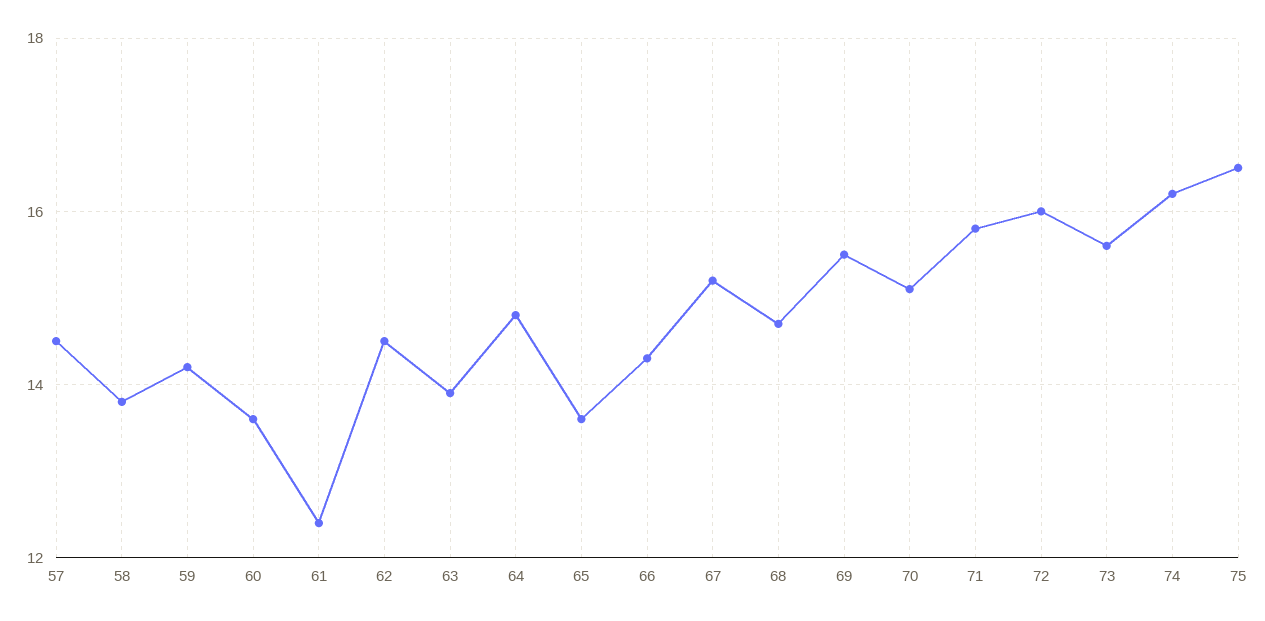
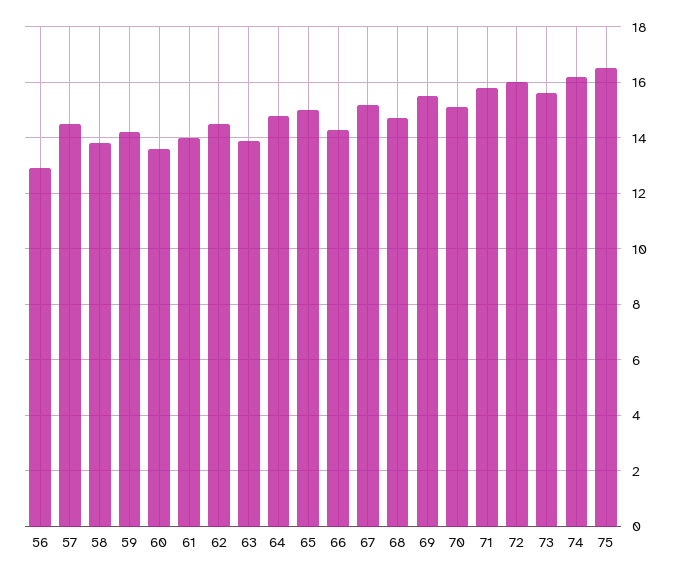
  {
    "57": 14.5,
    "58": 14,
    "59": 14,
    "60": 13.5,
-   "61": 12.5,
+   "61": 14,
    "62": 14.5,
    "63": 14,
    "64": 15,
-   "65": 13.5,
+   "65": 15,
    "66": 14.5,
    "67": 15,
    "68": 14.5,
    "69": 15.5,
    "70": 15,
    "71": 16,
    "72": 16,
    "73": 15.5,
    "74": 16,
-   "75": 16.5
+   "75": 16.5,
+   "56": 13
  }

